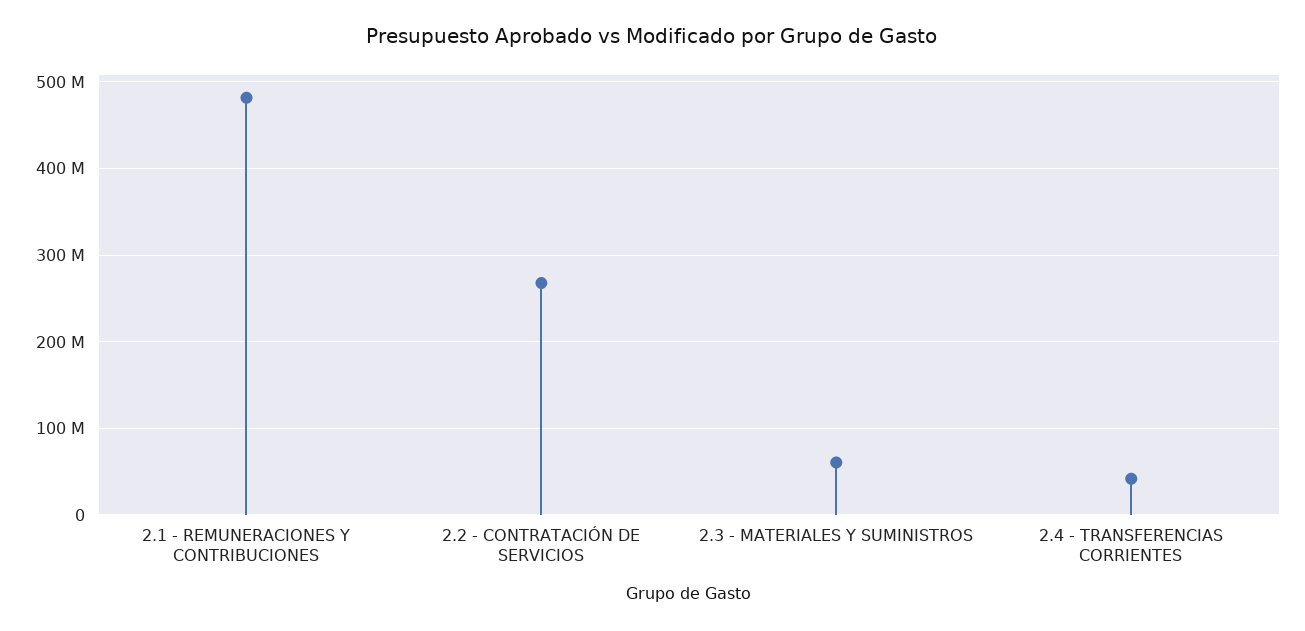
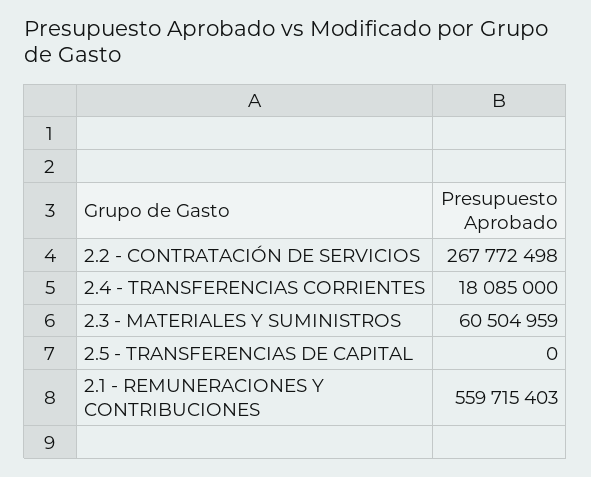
  {
-   "2.1 - REMUNERACIONES Y CONTRIBUCIONES": 480000000,
+   "2.1 - REMUNERACIONES Y CONTRIBUCIONES": 559715403,
    "2.2 - CONTRATACIÓN DE SERVICIOS": 267772498,
    "2.3 - MATERIALES Y SUMINISTROS": 60504959,
-   "2.4 - TRANSFERENCIAS CORRIENTES": 40000000
+   "2.4 - TRANSFERENCIAS CORRIENTES": 18085000,
+   "2.5 - TRANSFERENCIAS DE CAPITAL": 0
  }

